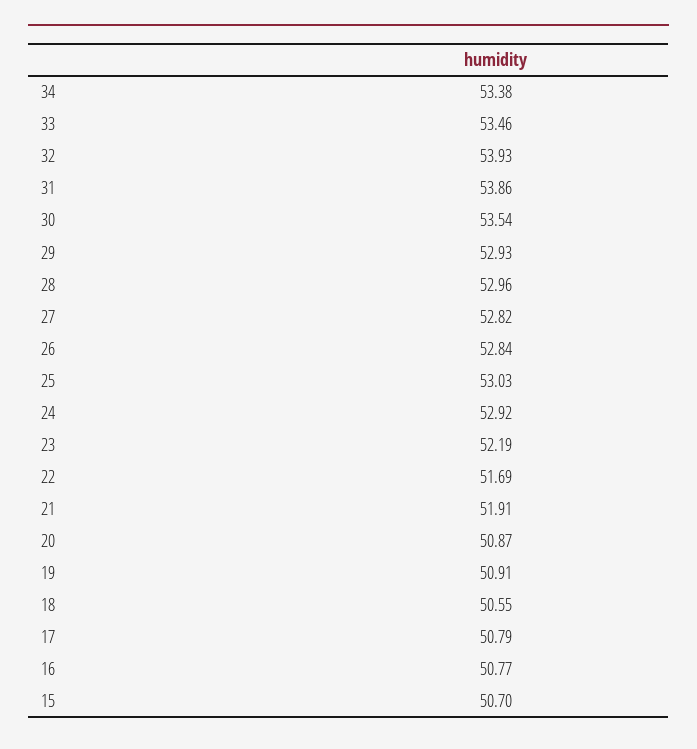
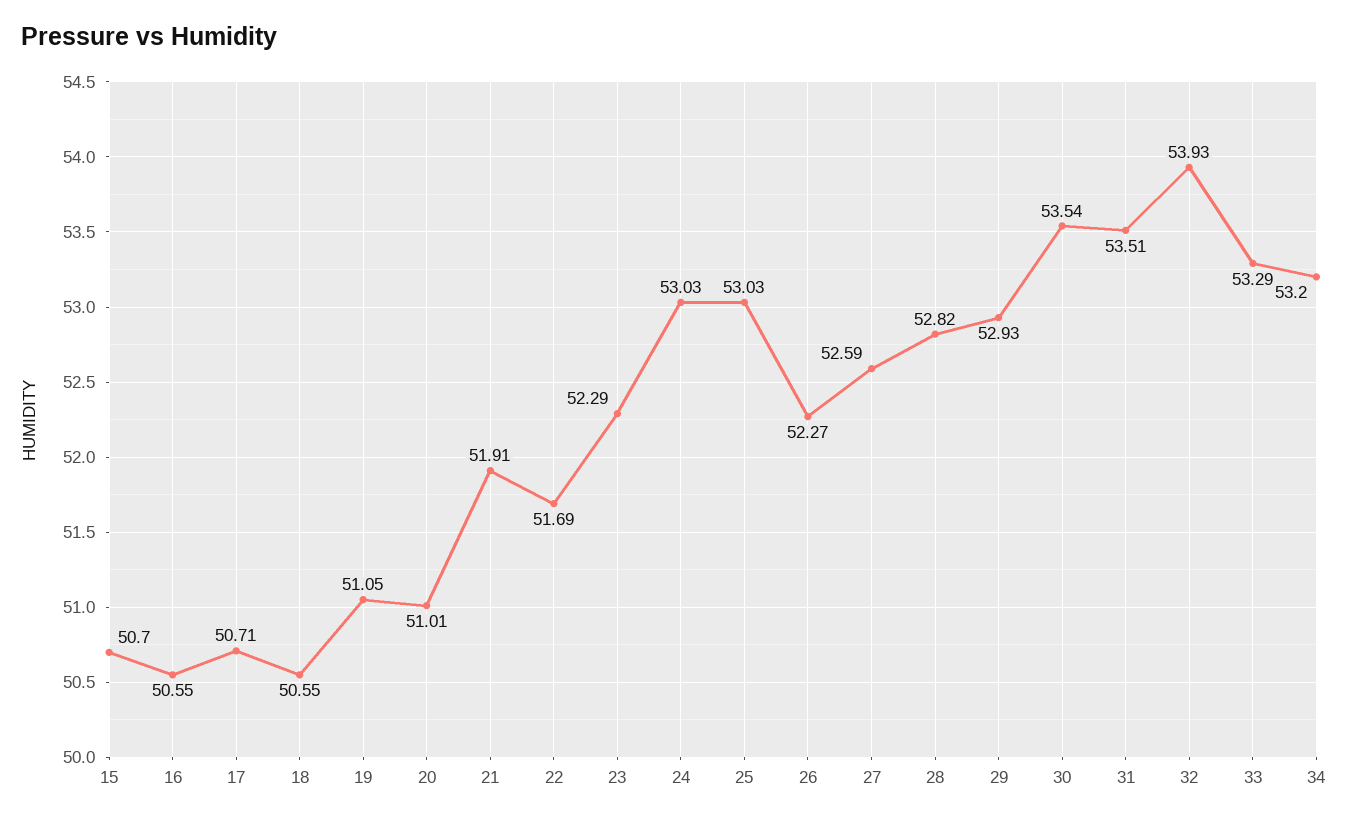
  {
-   "34": 53.38,
+   "34": 53.2,
-   "33": 53.46,
+   "33": 53.29,
    "32": 53.93,
-   "31": 53.86,
+   "31": 53.51,
    "30": 53.54,
    "29": 52.93,
-   "28": 52.96,
+   "28": 52.82,
-   "27": 52.82,
+   "27": 52.59,
-   "26": 52.84,
+   "26": 52.27,
    "25": 53.03,
-   "24": 52.92,
+   "24": 53.03,
-   "23": 52.19,
+   "23": 52.29,
    "22": 51.69,
    "21": 51.91,
-   "20": 50.87,
+   "20": 51.01,
-   "19": 50.91,
+   "19": 51.05,
    "18": 50.55,
-   "17": 50.79,
+   "17": 50.71,
-   "16": 50.77,
+   "16": 50.55,
    "15": 50.7
  }

